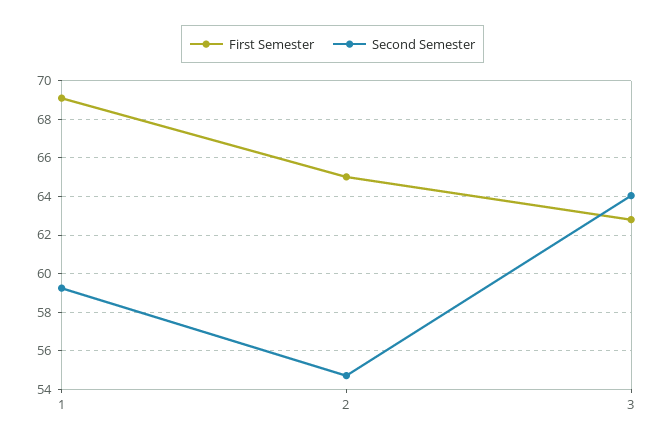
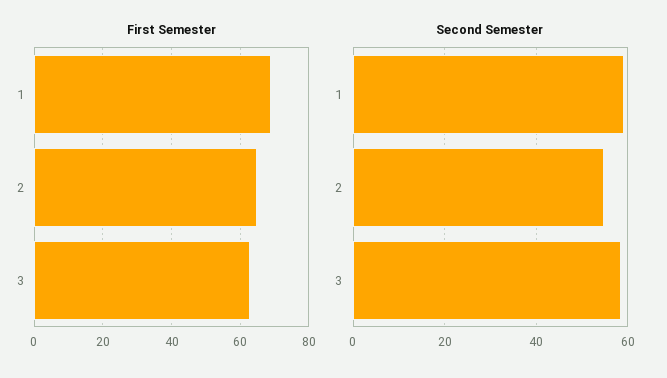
  {
    "First Semester": {
      "1": 69,
      "2": 65,
      "3": 63
    },
    "Second Semester": {
      "1": 59.5,
      "2": 54.5,
-     "3": 64
+     "3": 58
    }
  }

